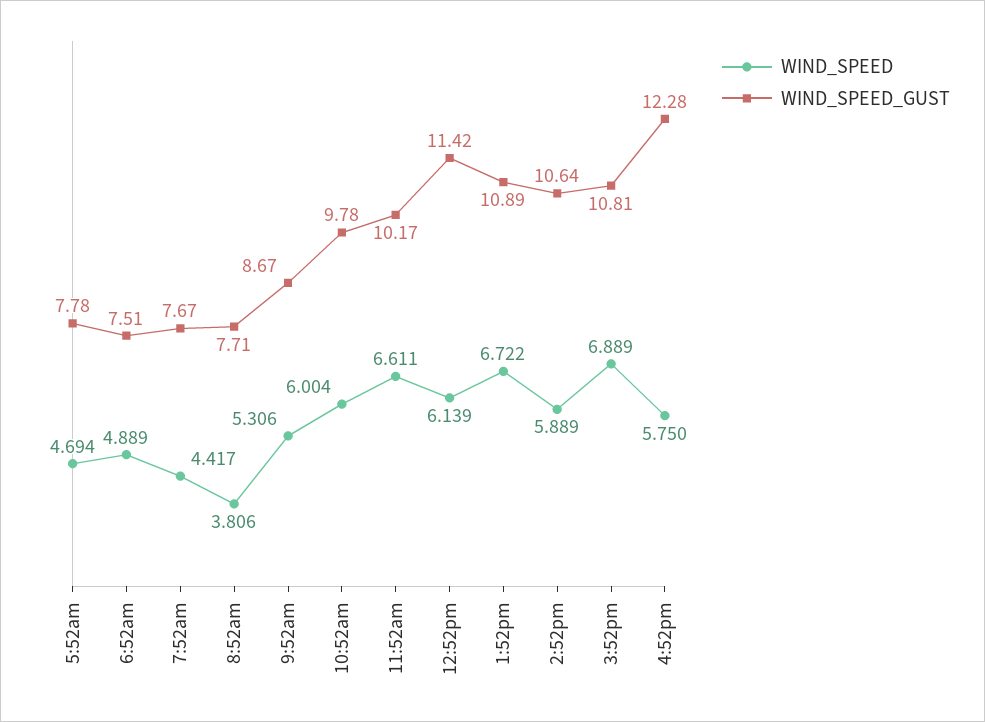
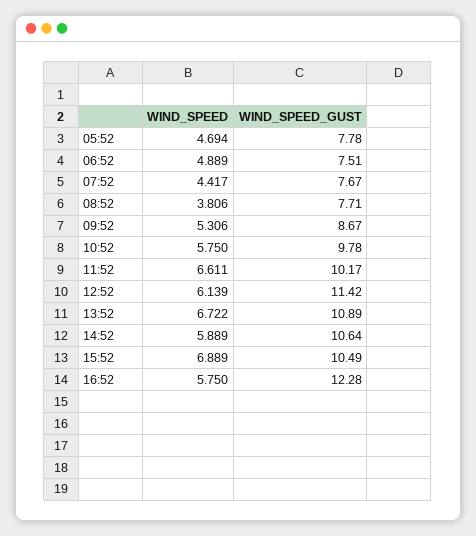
  {
    "WIND_SPEED": {
      "5:52am": 4.694,
      "6:52am": 4.889,
      "7:52am": 4.417,
      "8:52am": 3.806,
      "9:52am": 5.306,
-     "10:52am": 6.004,
+     "10:52am": 5.75,
      "11:52am": 6.611,
      "12:52pm": 6.139,
      "1:52pm": 6.722,
      "2:52pm": 5.889,
      "3:52pm": 6.889,
      "4:52pm": 5.75
    },
    "WIND_SPEED_GUST": {
      "5:52am": 7.78,
      "6:52am": 7.51,
      "7:52am": 7.67,
      "8:52am": 7.71,
      "9:52am": 8.67,
      "10:52am": 9.78,
      "11:52am": 10.17,
      "12:52pm": 11.42,
      "1:52pm": 10.89,
      "2:52pm": 10.64,
-     "3:52pm": 10.81,
+     "3:52pm": 10.49,
      "4:52pm": 12.28
    }
  }

